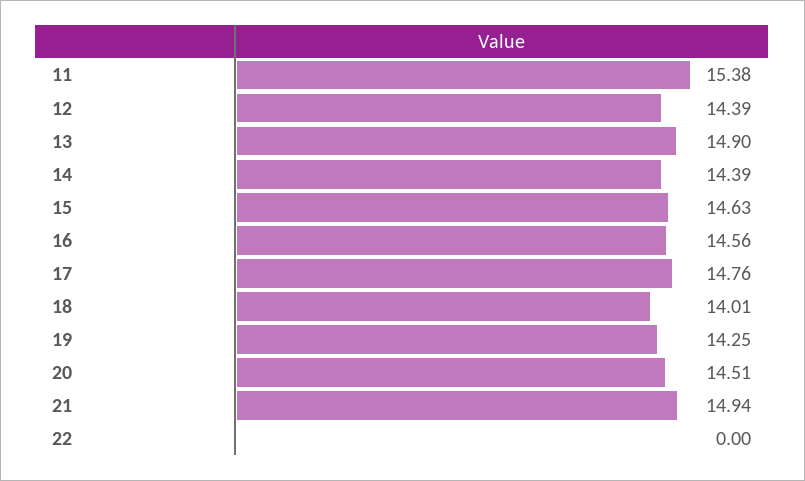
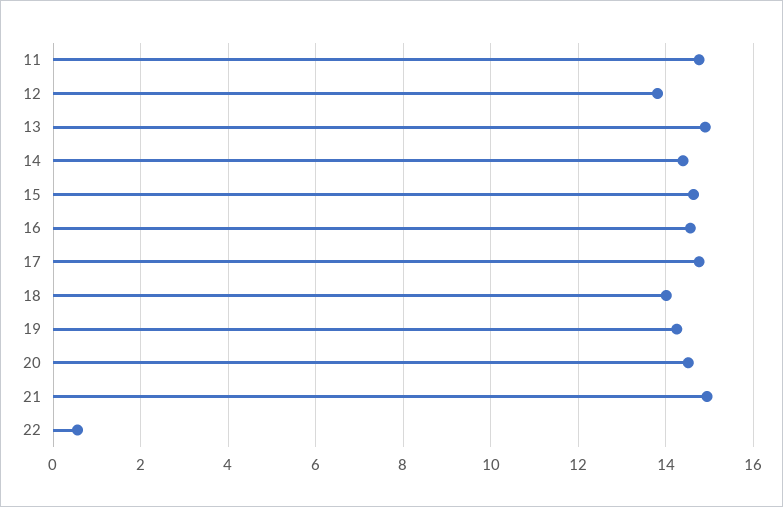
  {
-   "11": 15.38,
+   "11": 14.8,
-   "12": 14.39,
+   "12": 13.8,
    "13": 14.9,
    "14": 14.39,
    "15": 14.63,
    "16": 14.56,
    "17": 14.76,
    "18": 14.01,
    "19": 14.25,
    "20": 14.51,
    "21": 14.94,
-   "22": 0
+   "22": 0.6
  }

